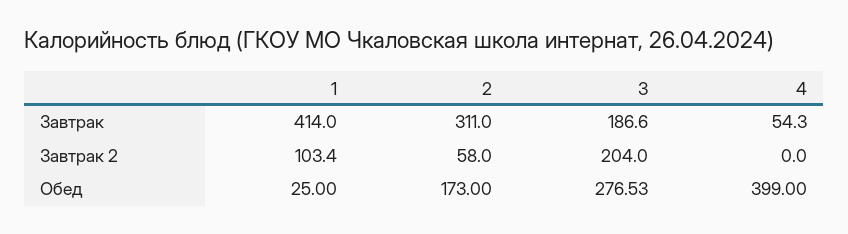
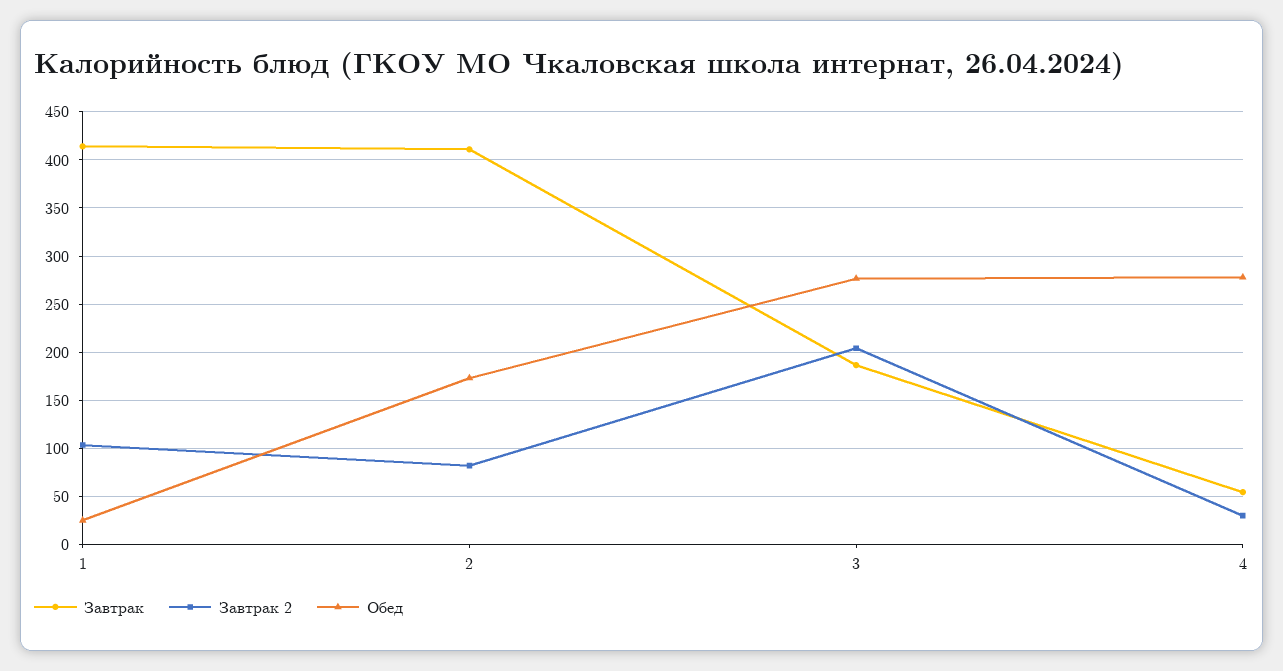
  {
    "Завтрак": {
      "1": 414,
-     "2": 311,
+     "2": 410,
      "3": 186.6,
      "4": 54.3
    },
    "Завтрак 2": {
      "1": 103.4,
-     "2": 58,
+     "2": 80,
      "3": 204,
-     "4": 0
+     "4": 30
    },
    "Обед": {
      "1": 25,
      "2": 173,
      "3": 276.53,
-     "4": 399
+     "4": 280
    }
  }

